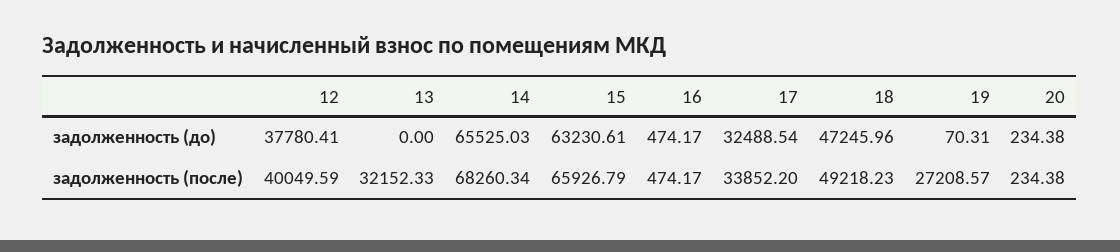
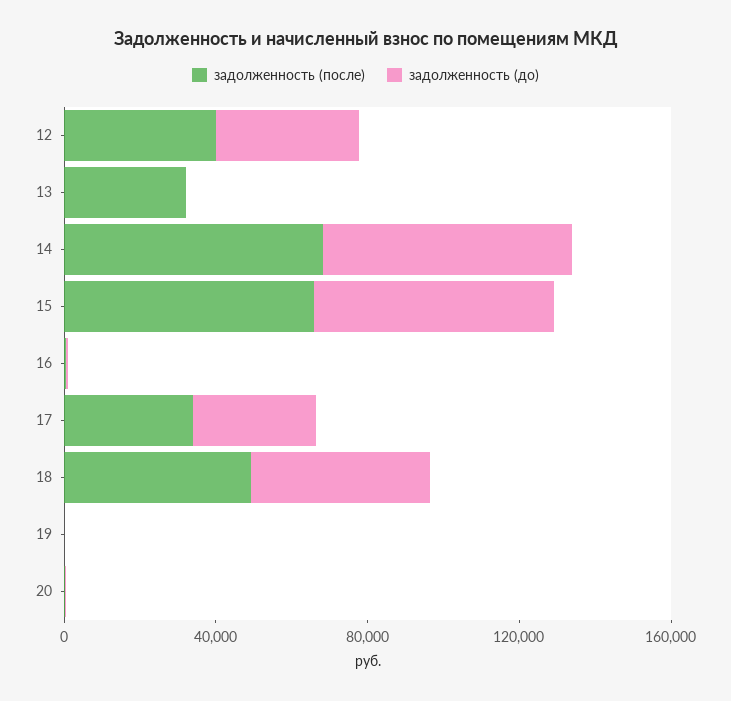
  {
    "задолженность (до)": {
      "12": 37780.41,
      "13": 0,
      "14": 65525.03,
      "15": 63230.61,
      "16": 474.17,
      "17": 32488.54,
      "18": 47245.96,
      "19": 70.31,
      "20": 234.38
    },
    "задолженность (после)": {
      "12": 40049.59,
      "13": 32152.33,
      "14": 68260.34,
      "15": 65926.79,
      "16": 474.17,
      "17": 33852.2,
      "18": 49218.23,
-     "19": 27208.57,
+     "19": 0,
      "20": 234.38
    }
  }

